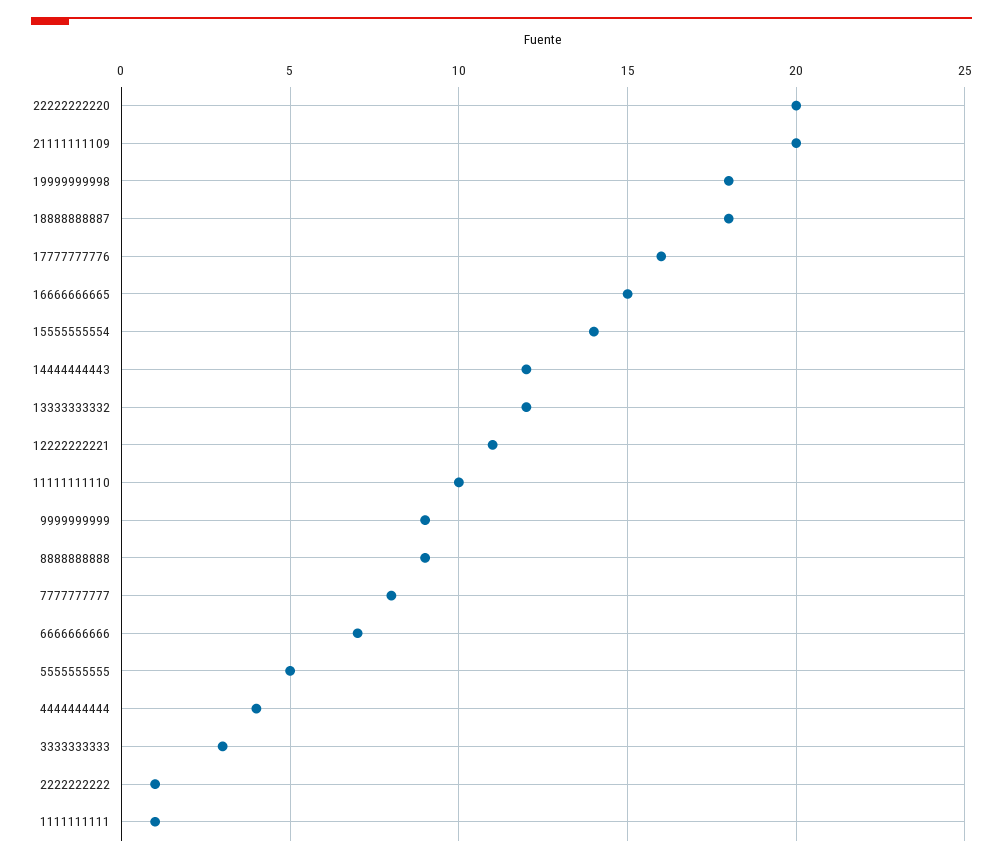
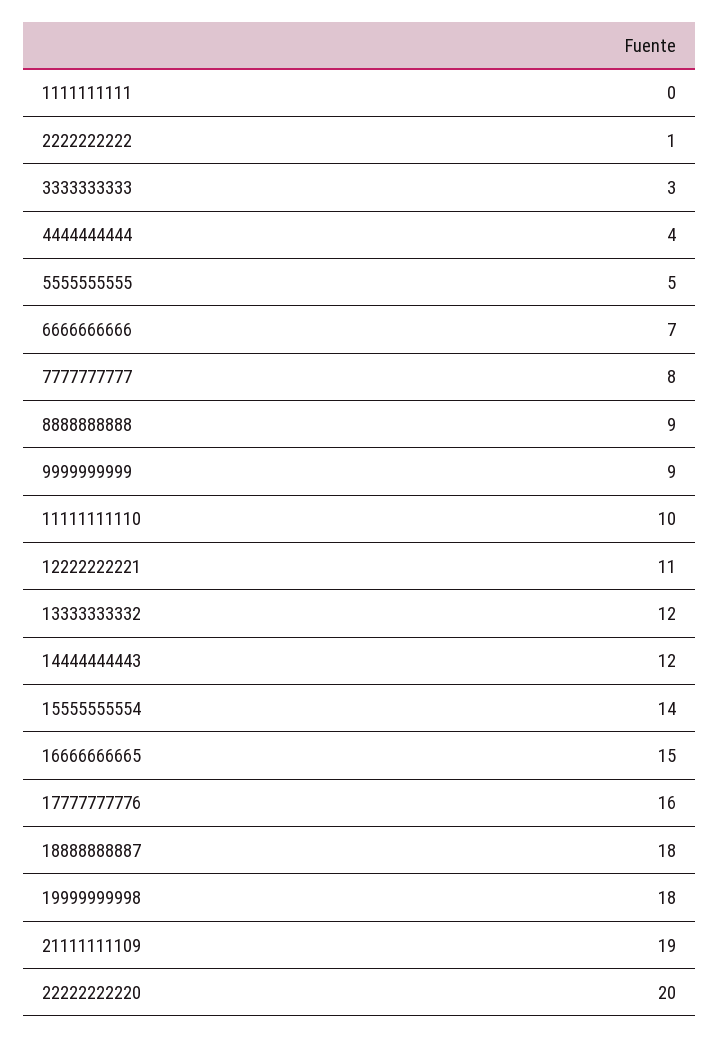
  {
    "22222222220": 20,
-   "21111111109": 20,
+   "21111111109": 19,
    "19999999998": 18,
    "18888888887": 18,
    "17777777776": 16,
    "16666666665": 15,
    "15555555554": 14,
    "14444444443": 12,
    "13333333332": 12,
    "12222222221": 11,
    "11111111110": 10,
    "9999999999": 9,
    "8888888888": 9,
    "7777777777": 8,
    "6666666666": 7,
    "5555555555": 5,
    "4444444444": 4,
    "3333333333": 3,
    "2222222222": 1,
-   "1111111111": 1
+   "1111111111": 0
  }

